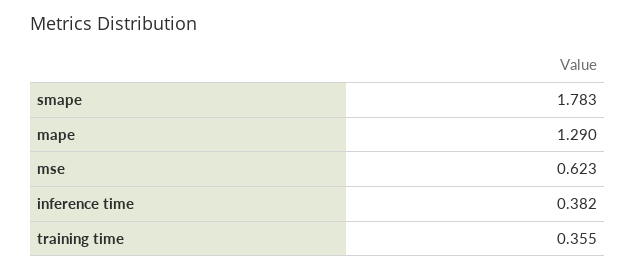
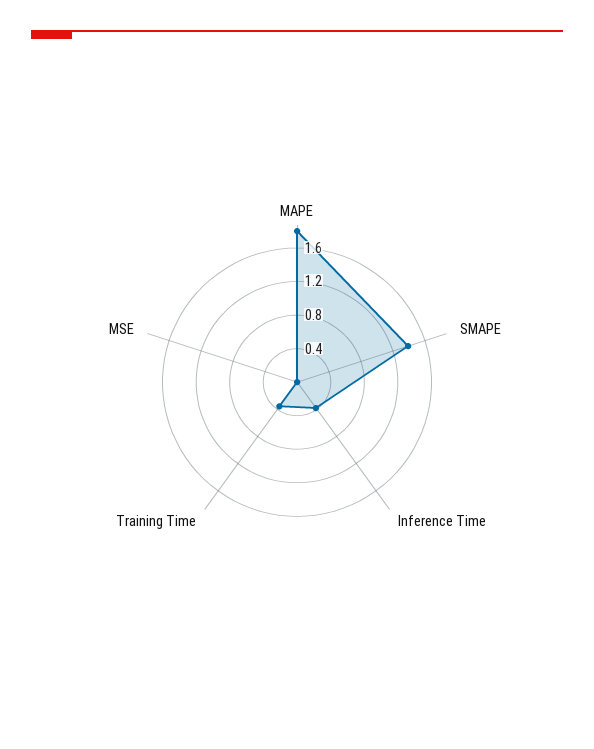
  {
-   "smape": 1.783,
+   "smape": 1.4,
-   "mape": 1.29,
+   "mape": 1.8,
-   "mse": 0.623,
+   "mse": 0,
    "inference time": 0.382,
    "training time": 0.355
  }

